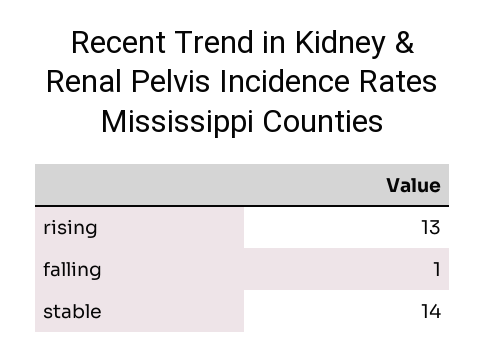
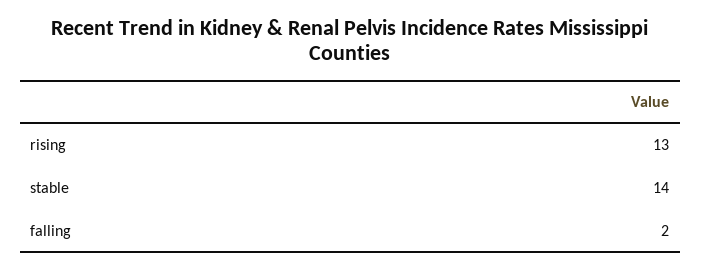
  {
    "rising": 13,
-   "falling": 1,
+   "falling": 2,
    "stable": 14
  }

